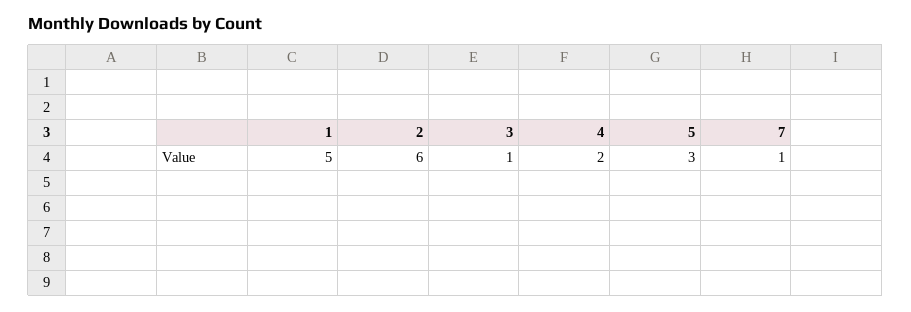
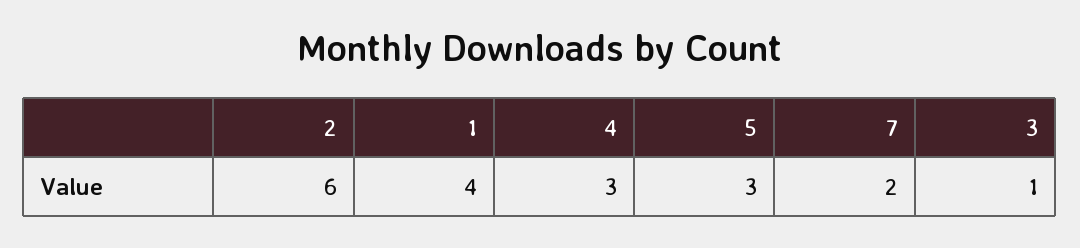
  {
-   "1": 5,
+   "1": 4,
    "2": 6,
    "3": 1,
-   "4": 2,
+   "4": 3,
    "5": 3,
-   "7": 1
+   "7": 2
  }

